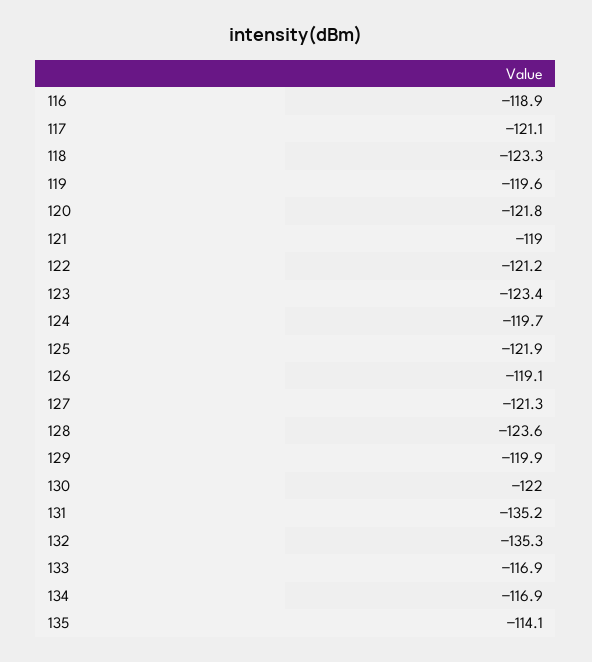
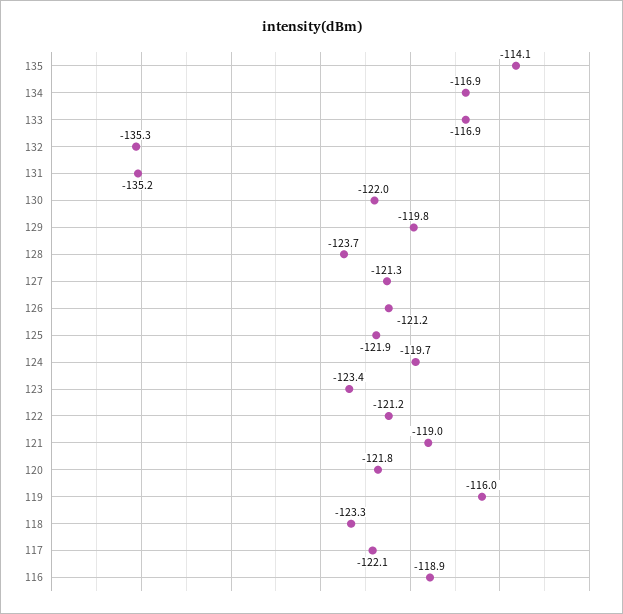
  {
    "116": -118.9,
-   "117": -121.1,
+   "117": -122.1,
    "118": -123.3,
-   "119": -119.6,
+   "119": -116,
    "120": -121.8,
    "121": -119,
    "122": -121.2,
    "123": -123.4,
    "124": -119.7,
    "125": -121.9,
-   "126": -119.1,
+   "126": -121.2,
    "127": -121.3,
-   "128": -123.6,
+   "128": -123.7,
-   "129": -119.9,
+   "129": -119.8,
    "130": -122,
    "131": -135.2,
    "132": -135.3,
    "133": -116.9,
    "134": -116.9,
    "135": -114.1
  }

